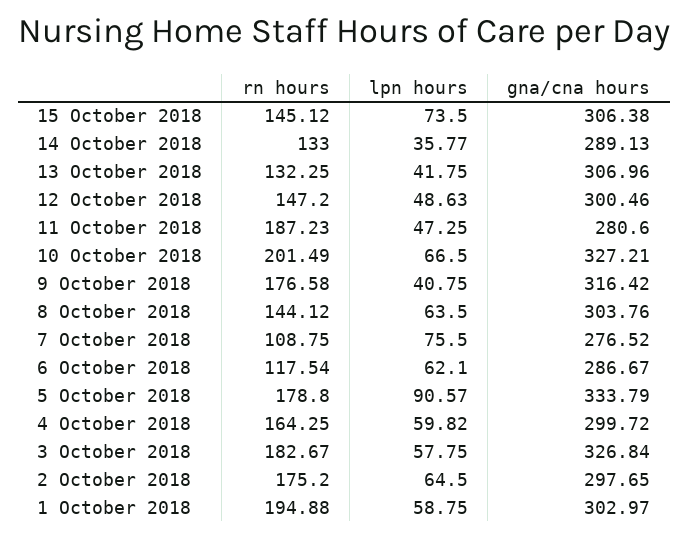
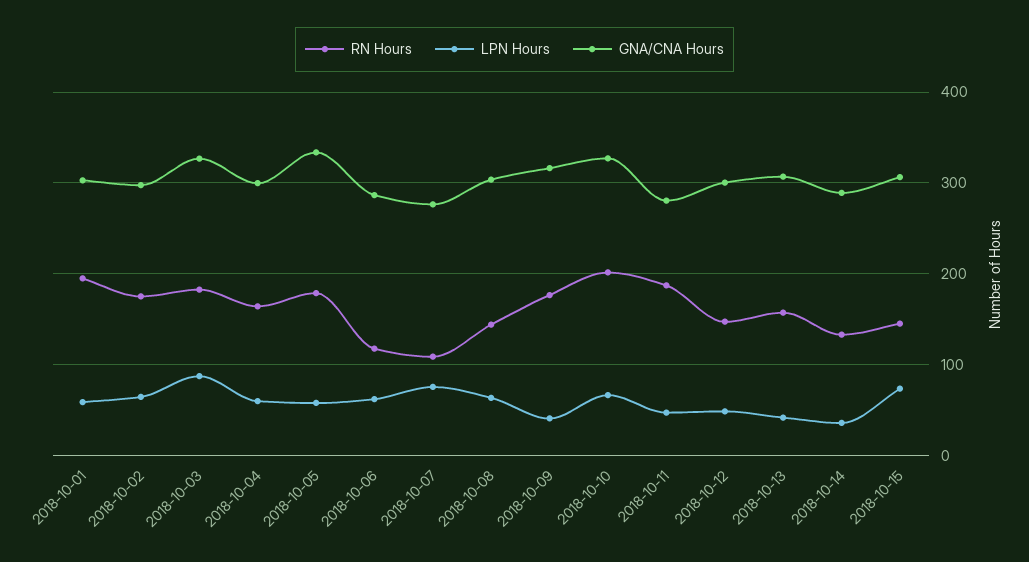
  {
    "rn hours": {
      "15 October 2018": 145.12,
      "14 October 2018": 133,
-     "13 October 2018": 132.25,
+     "13 October 2018": 160,
      "12 October 2018": 147.2,
      "11 October 2018": 187.23,
      "10 October 2018": 201.49,
      "9 October 2018": 176.58,
      "8 October 2018": 144.12,
      "7 October 2018": 108.75,
      "6 October 2018": 117.54,
      "5 October 2018": 178.8,
      "4 October 2018": 164.25,
      "3 October 2018": 182.67,
      "2 October 2018": 175.2,
      "1 October 2018": 194.88
    },
    "lpn hours": {
      "15 October 2018": 73.5,
      "14 October 2018": 35.77,
      "13 October 2018": 41.75,
      "12 October 2018": 48.63,
      "11 October 2018": 47.25,
      "10 October 2018": 66.5,
      "9 October 2018": 40.75,
      "8 October 2018": 63.5,
      "7 October 2018": 75.5,
      "6 October 2018": 62.1,
-     "5 October 2018": 90.57,
+     "5 October 2018": 60,
      "4 October 2018": 59.82,
-     "3 October 2018": 57.75,
+     "3 October 2018": 90,
      "2 October 2018": 64.5,
      "1 October 2018": 58.75
    },
    "gna/cna hours": {
      "15 October 2018": 306.38,
      "14 October 2018": 289.13,
      "13 October 2018": 306.96,
      "12 October 2018": 300.46,
      "11 October 2018": 280.6,
      "10 October 2018": 327.21,
      "9 October 2018": 316.42,
      "8 October 2018": 303.76,
      "7 October 2018": 276.52,
      "6 October 2018": 286.67,
      "5 October 2018": 333.79,
      "4 October 2018": 299.72,
      "3 October 2018": 326.84,
      "2 October 2018": 297.65,
      "1 October 2018": 302.97
    }
  }

